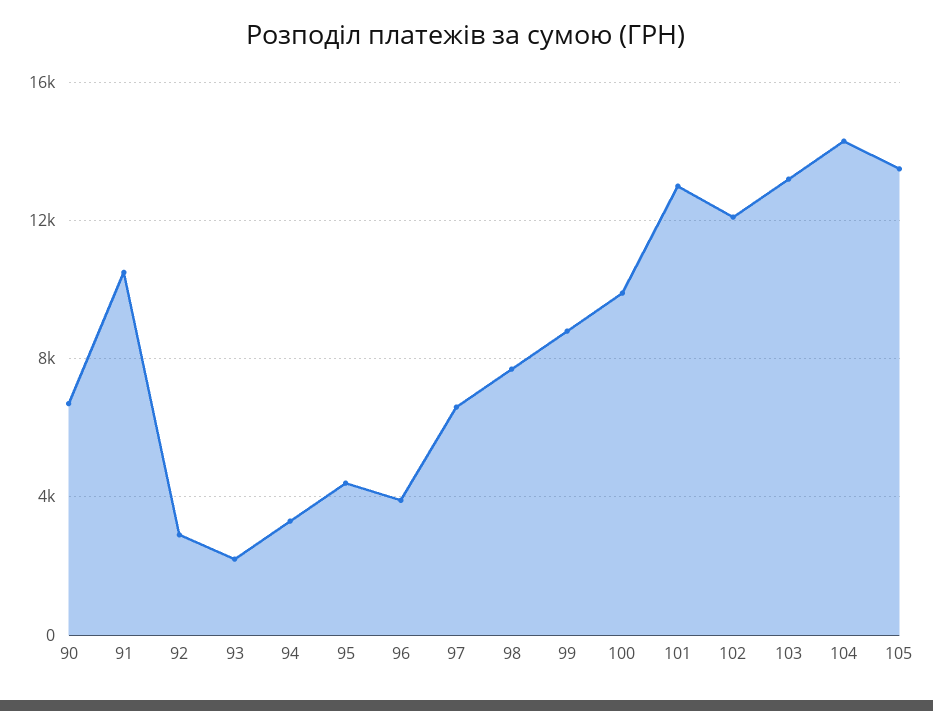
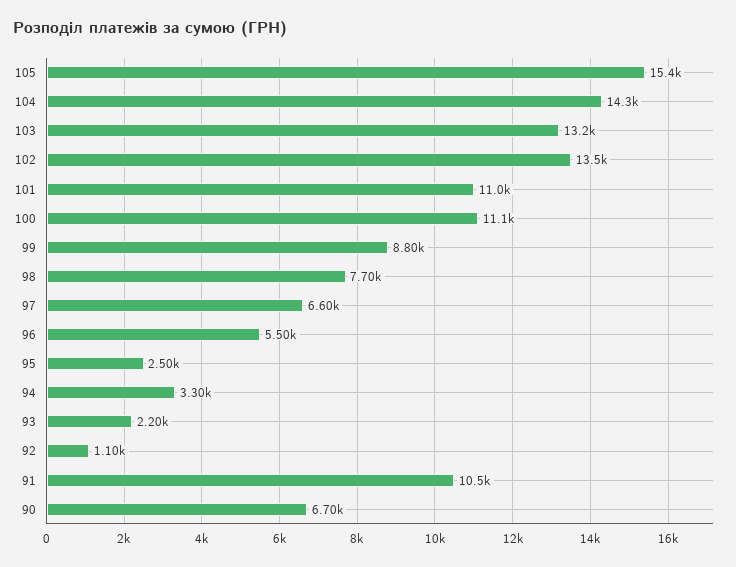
  {
    "90": 6700,
    "91": 10500,
-   "92": 3000,
+   "92": 1100,
    "93": 2200,
    "94": 3300,
-   "95": 4500,
+   "95": 2500,
-   "96": 4000,
+   "96": 5500,
    "97": 6600,
    "98": 7700,
    "99": 8800,
-   "100": 10000,
+   "100": 11100,
-   "101": 13000,
+   "101": 11000,
-   "102": 12000,
+   "102": 13500,
    "103": 13200,
    "104": 14300,
-   "105": 13500
+   "105": 15400
  }

